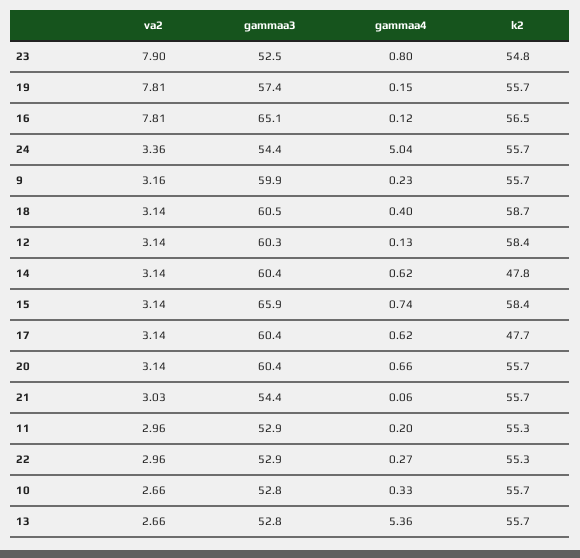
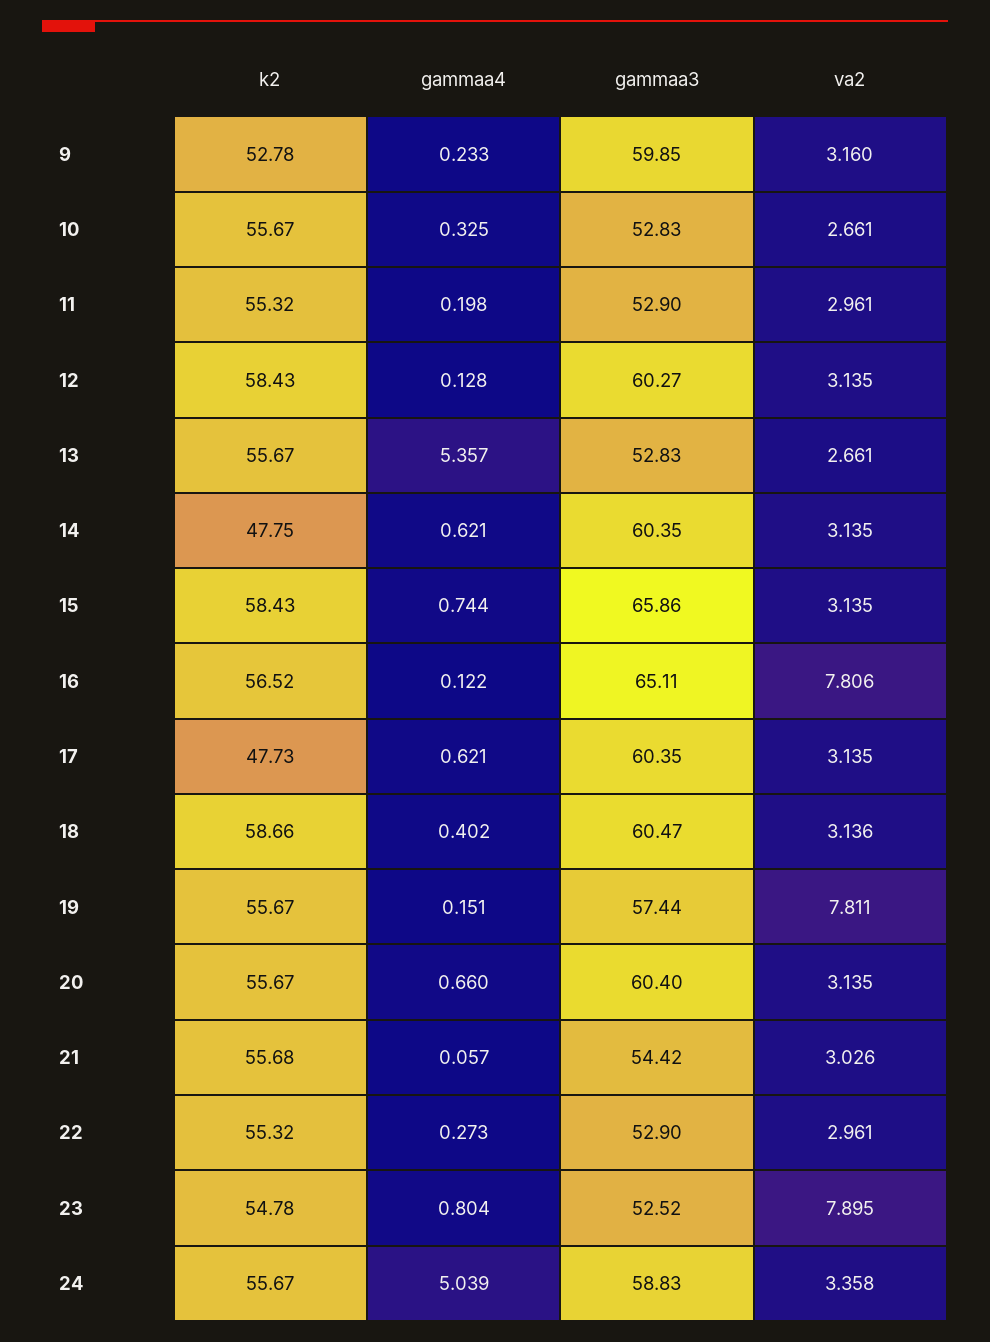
  {
    "va2": {
      "23": 7.895,
      "19": 7.811,
      "16": 7.806,
      "24": 3.358,
      "9": 3.16,
      "18": 3.136,
      "12": 3.135,
      "14": 3.135,
      "15": 3.135,
      "17": 3.135,
      "20": 3.135,
      "21": 3.026,
      "11": 2.961,
      "22": 2.961,
      "10": 2.661,
      "13": 2.661
    },
    "gammaa3": {
      "23": 52.52,
      "19": 57.44,
      "16": 65.11,
-     "24": 54.4,
+     "24": 58.83,
      "9": 59.85,
      "18": 60.47,
      "12": 60.27,
      "14": 60.35,
      "15": 65.86,
      "17": 60.35,
      "20": 60.4,
      "21": 54.42,
      "11": 52.9,
      "22": 52.9,
      "10": 52.83,
      "13": 52.83
    },
    "gammaa4": {
      "23": 0.804,
      "19": 0.151,
      "16": 0.122,
      "24": 5.039,
      "9": 0.233,
      "18": 0.402,
      "12": 0.128,
      "14": 0.621,
      "15": 0.744,
      "17": 0.621,
      "20": 0.66,
      "21": 0.057,
      "11": 0.198,
      "22": 0.273,
      "10": 0.325,
      "13": 5.357
    },
    "k2": {
      "23": 54.78,
      "19": 55.67,
      "16": 56.52,
      "24": 55.67,
-     "9": 55.7,
+     "9": 52.78,
      "18": 58.66,
      "12": 58.43,
      "14": 47.75,
      "15": 58.43,
      "17": 47.73,
      "20": 55.67,
      "21": 55.68,
      "11": 55.32,
      "22": 55.32,
      "10": 55.67,
      "13": 55.67
    }
  }

